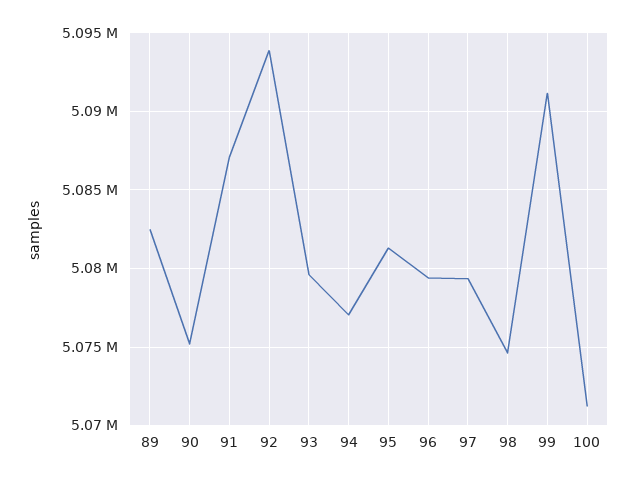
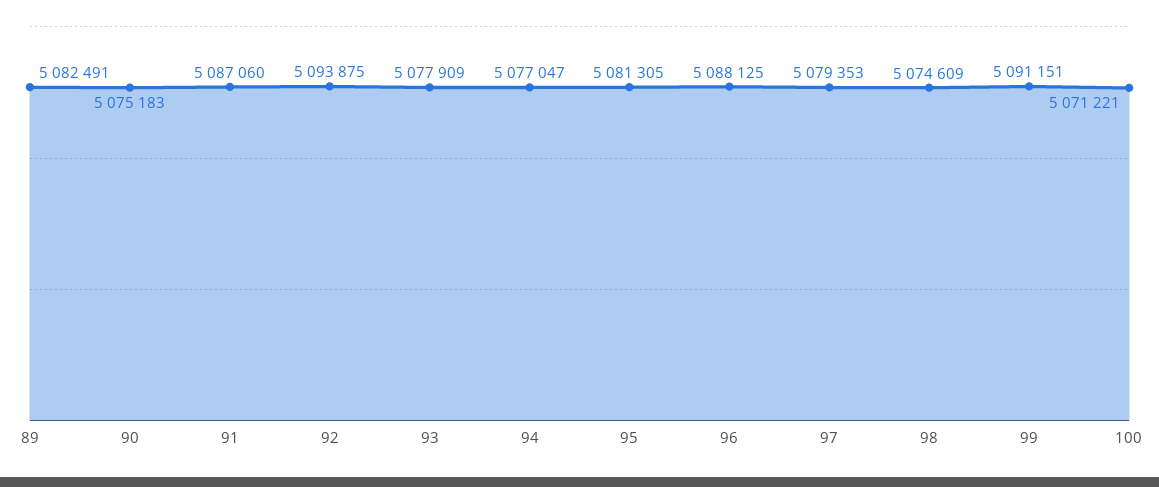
  {
    "89": 5082491,
    "90": 5075183,
    "91": 5087060,
    "92": 5093875,
-   "93": 5079500,
+   "93": 5077909,
    "94": 5077047,
    "95": 5081305,
-   "96": 5079500,
+   "96": 5088125,
    "97": 5079353,
    "98": 5074609,
    "99": 5091151,
    "100": 5071221
  }

